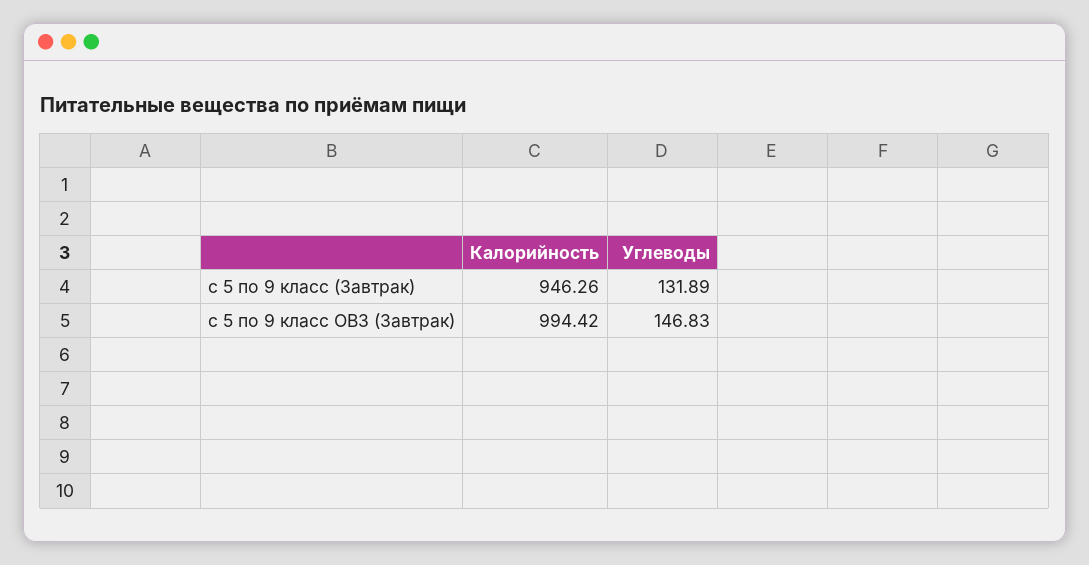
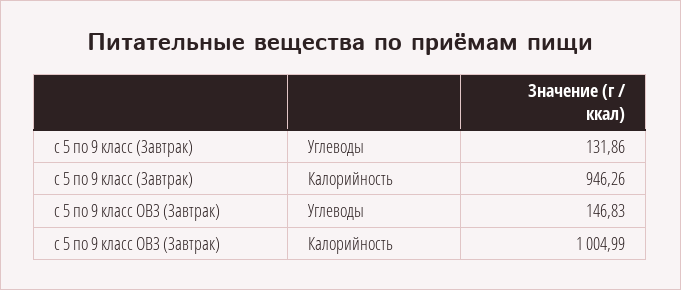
  {
    "Калорийность": {
      "с 5 по 9 класс (Завтрак)": 946.26,
-     "с 5 по 9 класс ОВЗ (Завтрак)": 994.42
+     "с 5 по 9 класс ОВЗ (Завтрак)": 1004.99
    },
    "Углеводы": {
-     "с 5 по 9 класс (Завтрак)": 131.89,
+     "с 5 по 9 класс (Завтрак)": 131.86,
      "с 5 по 9 класс ОВЗ (Завтрак)": 146.83
    }
  }

